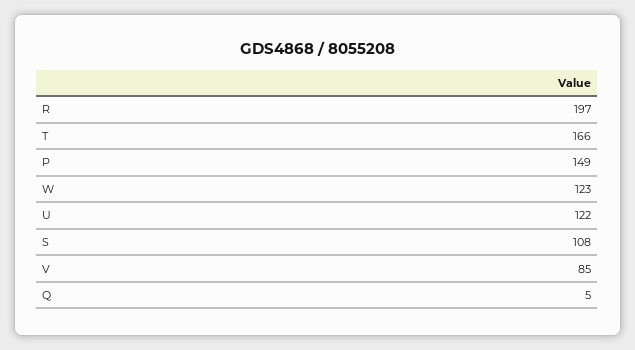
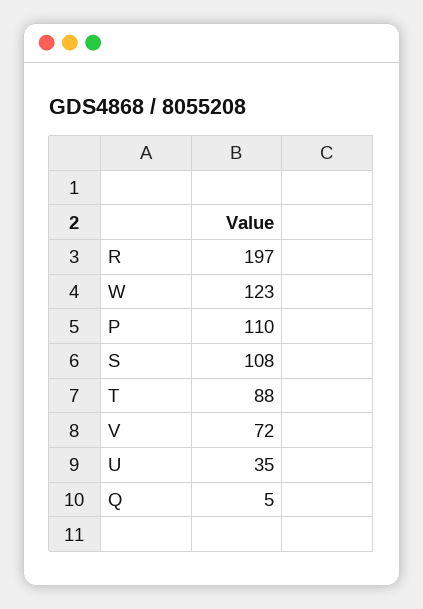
  {
    "R": 197,
-   "T": 166,
+   "T": 88,
-   "P": 149,
+   "P": 110,
    "W": 123,
-   "U": 122,
+   "U": 35,
    "S": 108,
-   "V": 85,
+   "V": 72,
    "Q": 5
  }

